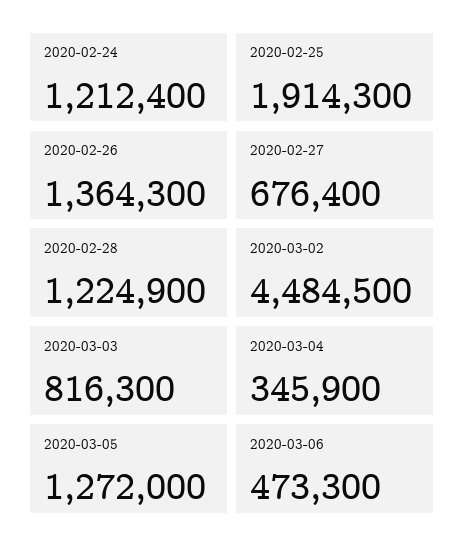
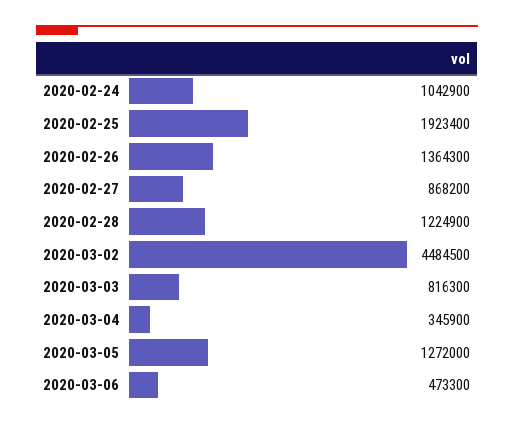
  {
-   "2020-02-24": 1212400,
+   "2020-02-24": 1042900,
-   "2020-02-25": 1914300,
+   "2020-02-25": 1923400,
    "2020-02-26": 1364300,
-   "2020-02-27": 676400,
+   "2020-02-27": 868200,
    "2020-02-28": 1224900,
    "2020-03-02": 4484500,
    "2020-03-03": 816300,
    "2020-03-04": 345900,
    "2020-03-05": 1272000,
    "2020-03-06": 473300
  }

